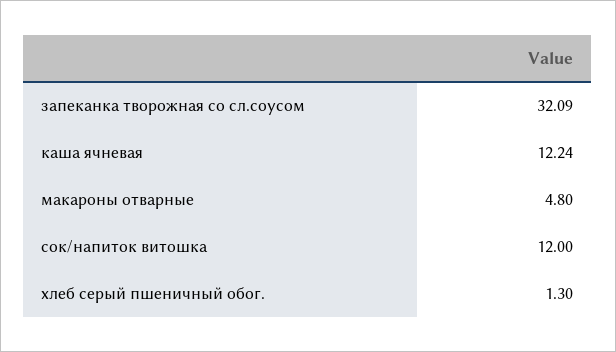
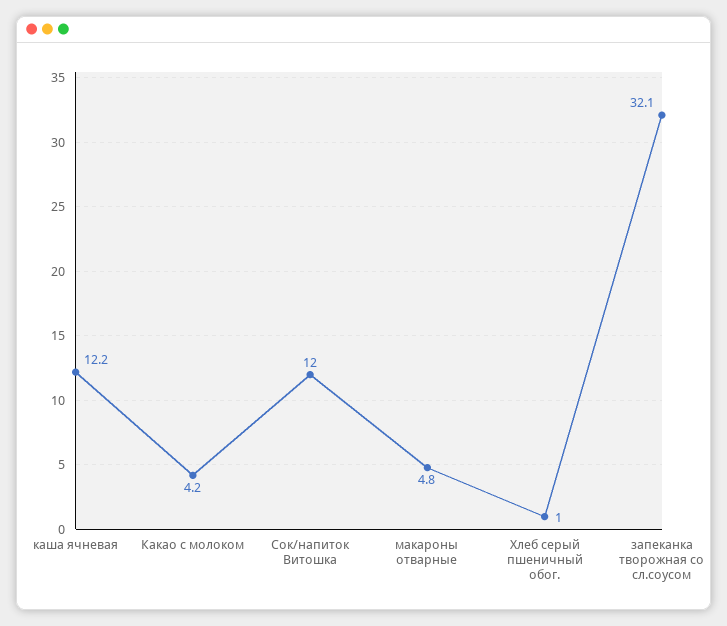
  {
    "запеканка творожная со сл.соусом": 32.09,
    "каша ячневая": 12.24,
    "макароны отварные": 4.8,
    "сок/напиток витошка": 12,
-   "хлеб серый пшеничный обог.": 1.3
+   "хлеб серый пшеничный обог.": 1,
+   "Какао с молоком": 4.2
  }

